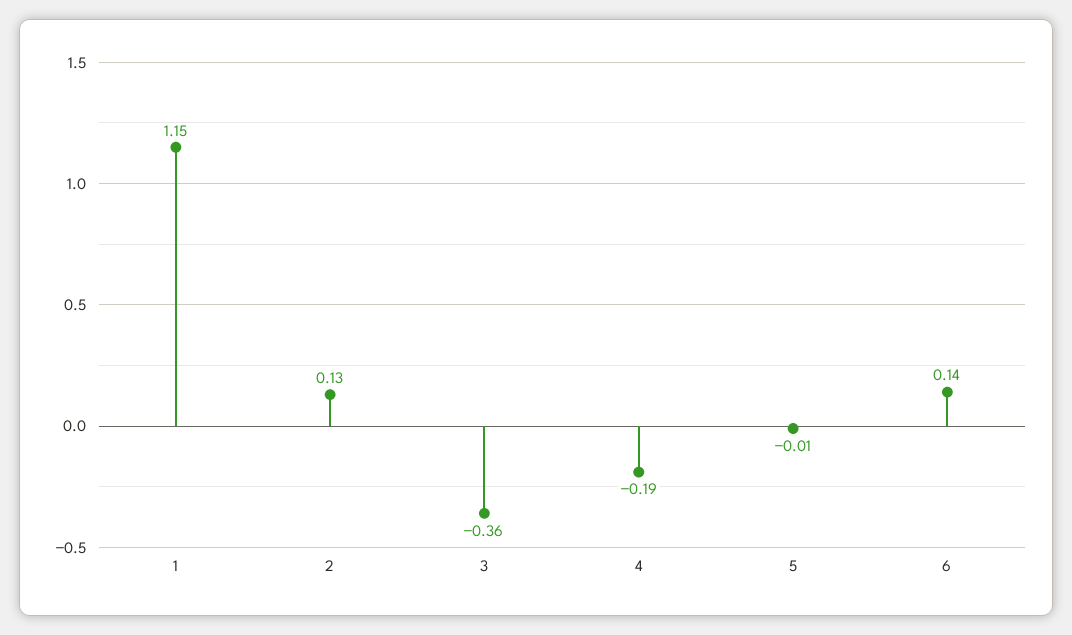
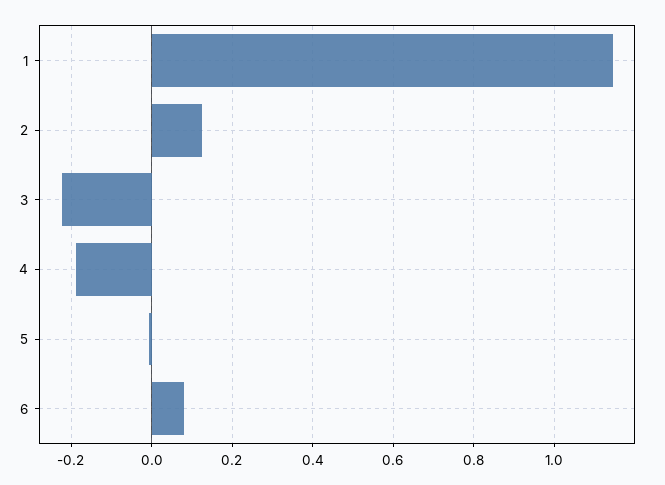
  {
    "1": 1.15,
    "2": 0.13,
-   "3": -0.36,
+   "3": -0.22,
    "4": -0.19,
    "5": -0.01,
-   "6": 0.14
+   "6": 0.08
  }

